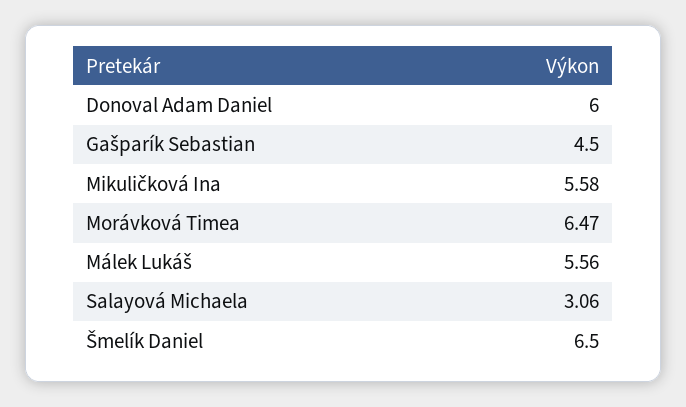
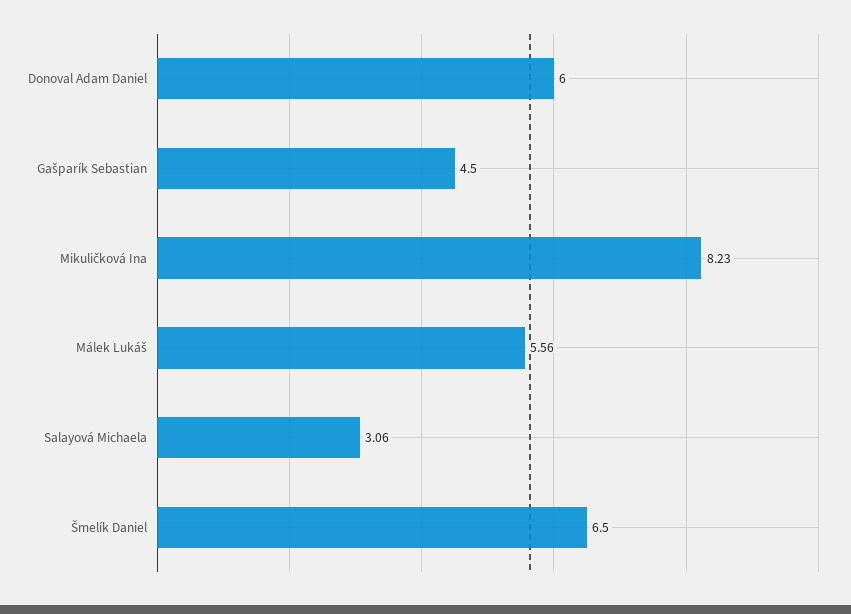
  {
    "Donoval Adam Daniel": 6,
    "Gašparík Sebastian": 4.5,
-   "Mikuličková Ina": 5.58,
+   "Mikuličková Ina": 8.23,
-   "Morávková Timea": 6.47,
    "Málek Lukáš": 5.56,
    "Salayová Michaela": 3.06,
    "Šmelík Daniel": 6.5
  }

